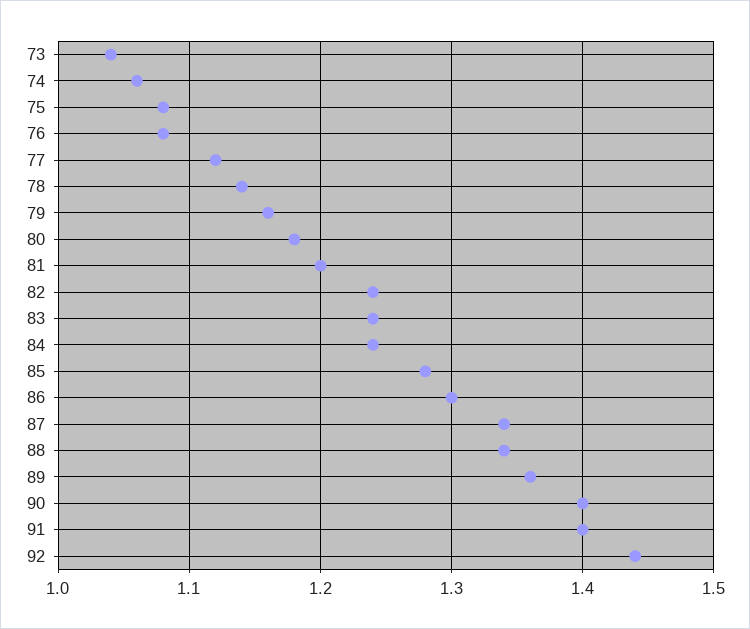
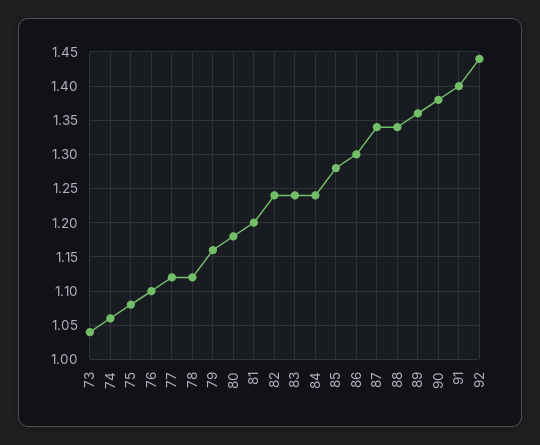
  {
    "73": 1.04,
    "74": 1.06,
    "75": 1.08,
-   "76": 1.08,
+   "76": 1.1,
    "77": 1.12,
-   "78": 1.14,
+   "78": 1.12,
    "79": 1.16,
    "80": 1.18,
    "81": 1.2,
    "82": 1.24,
    "83": 1.24,
    "84": 1.24,
    "85": 1.28,
    "86": 1.3,
    "87": 1.34,
    "88": 1.34,
    "89": 1.36,
-   "90": 1.4,
+   "90": 1.38,
    "91": 1.4,
    "92": 1.44
  }

